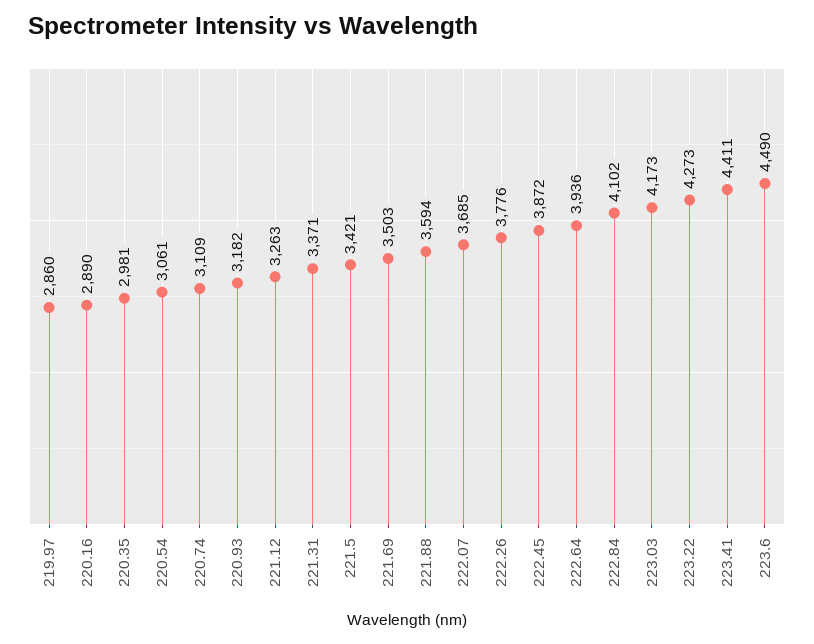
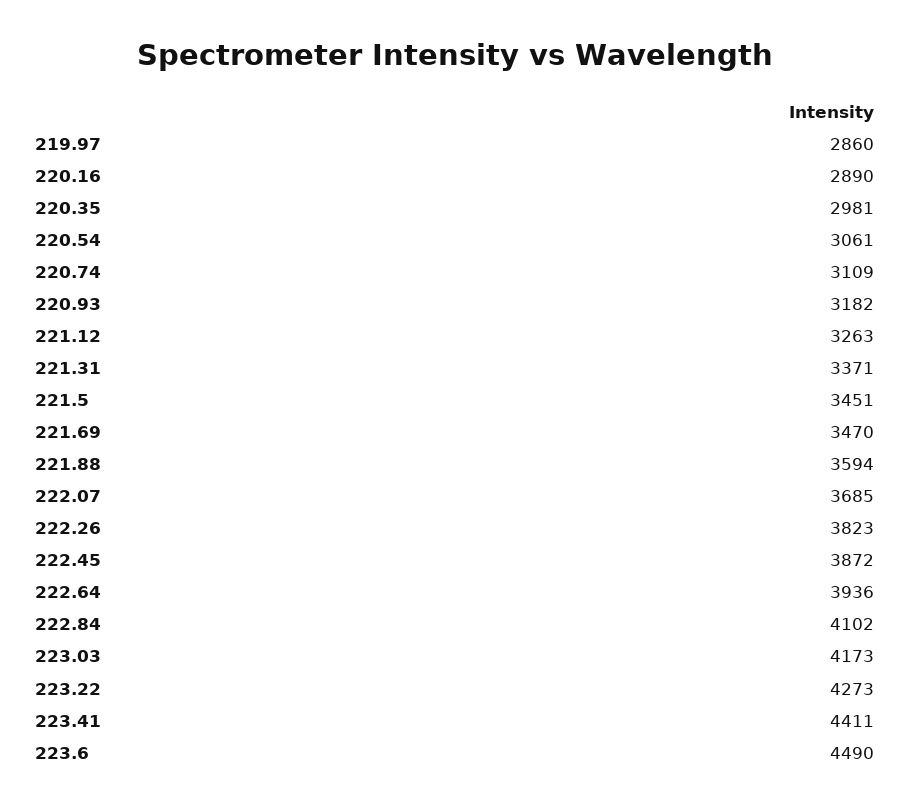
  {
    "219.97": 2860,
    "220.16": 2890,
    "220.35": 2981,
    "220.54": 3061,
    "220.74": 3109,
    "220.93": 3182,
    "221.12": 3263,
    "221.31": 3371,
-   "221.5": 3421,
+   "221.5": 3451,
-   "221.69": 3503,
+   "221.69": 3470,
    "221.88": 3594,
    "222.07": 3685,
-   "222.26": 3776,
+   "222.26": 3823,
    "222.45": 3872,
    "222.64": 3936,
    "222.84": 4102,
    "223.03": 4173,
    "223.22": 4273,
    "223.41": 4411,
    "223.6": 4490
  }

